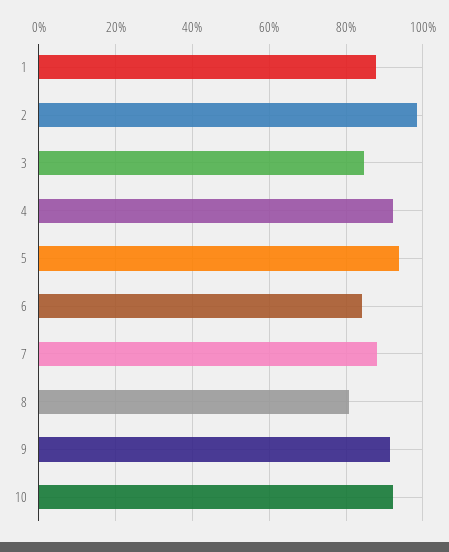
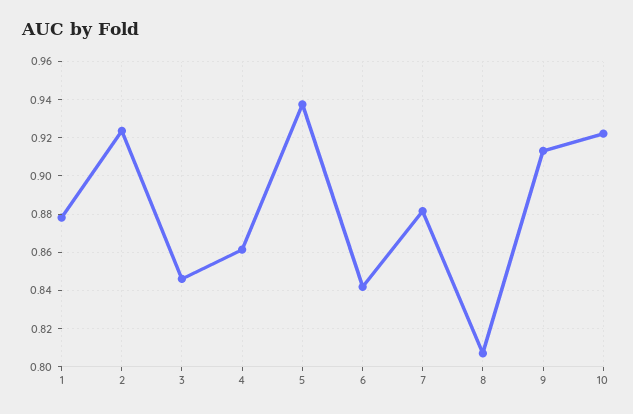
  {
    "1": 0.88,
-   "2": 0.98,
+   "2": 0.925,
    "3": 0.845,
-   "4": 0.92,
+   "4": 0.86,
    "5": 0.94,
    "6": 0.84,
    "7": 0.88,
    "8": 0.805,
    "9": 0.915,
    "10": 0.92
  }

